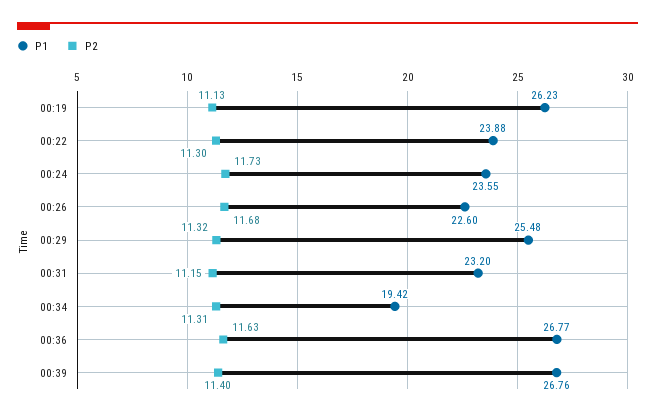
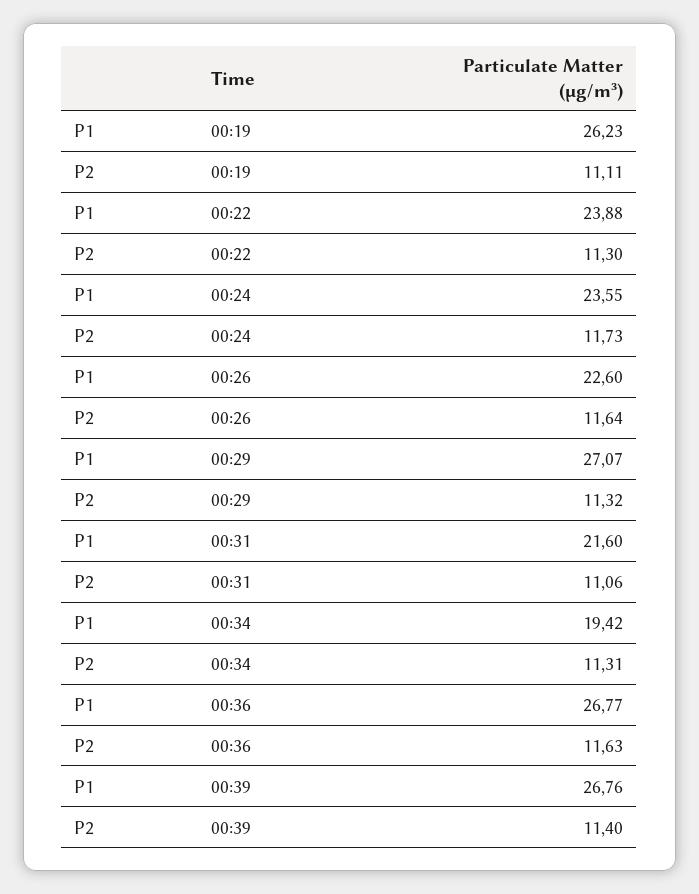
  {
    "P1": {
      "00:19": 26.23,
      "00:22": 23.88,
      "00:24": 23.55,
      "00:26": 22.6,
-     "00:29": 25.48,
+     "00:29": 27.07,
-     "00:31": 23.2,
+     "00:31": 21.6,
      "00:34": 19.42,
      "00:36": 26.77,
      "00:39": 26.76
    },
    "P2": {
-     "00:19": 11.13,
+     "00:19": 11.11,
      "00:22": 11.3,
      "00:24": 11.73,
-     "00:26": 11.68,
+     "00:26": 11.64,
      "00:29": 11.32,
-     "00:31": 11.15,
+     "00:31": 11.06,
      "00:34": 11.31,
      "00:36": 11.63,
      "00:39": 11.4
    }
  }

